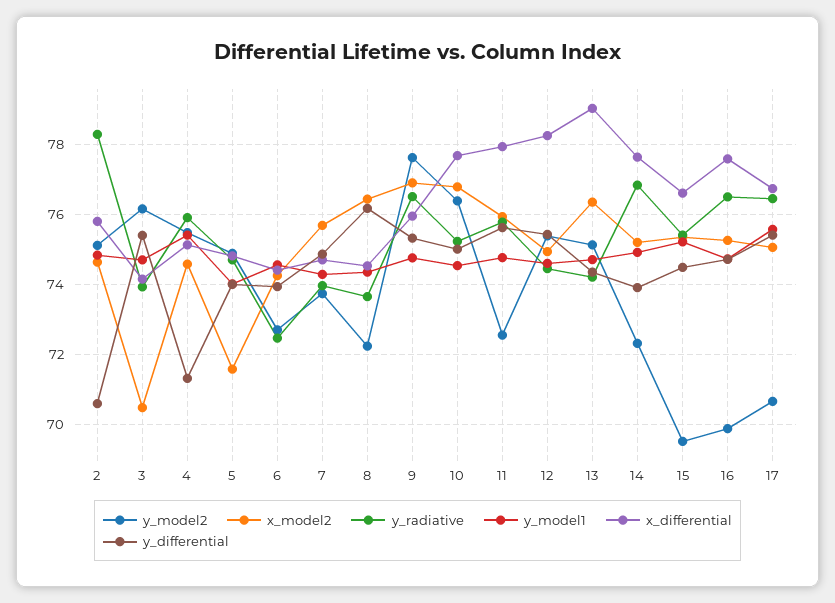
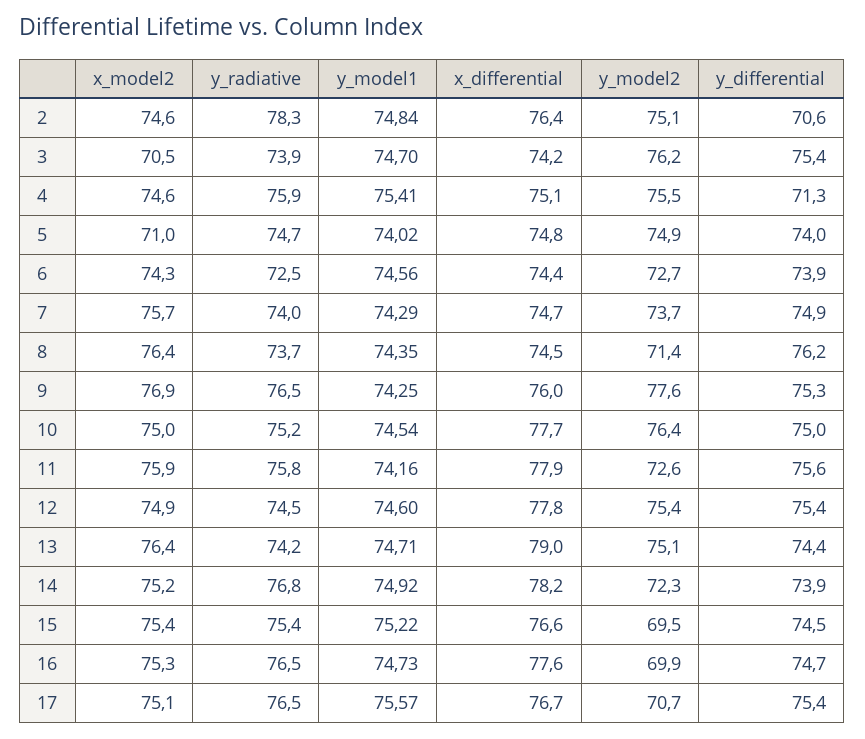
  {
    "y_model2": {
      "2": 75.1,
      "3": 76.2,
      "4": 75.5,
      "5": 74.9,
      "6": 72.7,
      "7": 73.7,
-     "8": 72.2,
+     "8": 71.4,
      "9": 77.6,
      "10": 76.4,
      "11": 72.6,
      "12": 75.4,
      "13": 75.1,
      "14": 72.3,
      "15": 69.5,
      "16": 69.9,
      "17": 70.7
    },
    "x_model2": {
      "2": 74.6,
      "3": 70.5,
      "4": 74.6,
-     "5": 71.6,
+     "5": 71,
      "6": 74.3,
      "7": 75.7,
      "8": 76.4,
      "9": 76.9,
-     "10": 76.8,
+     "10": 75,
      "11": 75.9,
      "12": 74.9,
      "13": 76.4,
      "14": 75.2,
      "15": 75.4,
      "16": 75.3,
      "17": 75.1
    },
    "y_radiative": {
      "2": 78.3,
      "3": 73.9,
      "4": 75.9,
      "5": 74.7,
      "6": 72.5,
      "7": 74,
      "8": 73.7,
      "9": 76.5,
      "10": 75.2,
      "11": 75.8,
      "12": 74.5,
      "13": 74.2,
      "14": 76.8,
      "15": 75.4,
      "16": 76.5,
      "17": 76.5
    },
    "y_model1": {
      "2": 74.84,
      "3": 74.7,
      "4": 75.41,
      "5": 74.02,
      "6": 74.56,
      "7": 74.29,
      "8": 74.35,
-     "9": 74.8,
+     "9": 74.25,
      "10": 74.54,
-     "11": 74.8,
+     "11": 74.16,
      "12": 74.6,
      "13": 74.71,
      "14": 74.92,
      "15": 75.22,
      "16": 74.73,
      "17": 75.57
    },
    "x_differential": {
-     "2": 75.8,
+     "2": 76.4,
      "3": 74.2,
      "4": 75.1,
      "5": 74.8,
      "6": 74.4,
      "7": 74.7,
      "8": 74.5,
      "9": 76,
      "10": 77.7,
      "11": 77.9,
-     "12": 78.2,
+     "12": 77.8,
      "13": 79,
-     "14": 77.6,
+     "14": 78.2,
      "15": 76.6,
      "16": 77.6,
      "17": 76.7
    },
    "y_differential": {
      "2": 70.6,
      "3": 75.4,
      "4": 71.3,
      "5": 74,
      "6": 73.9,
      "7": 74.9,
      "8": 76.2,
      "9": 75.3,
      "10": 75,
      "11": 75.6,
      "12": 75.4,
      "13": 74.4,
      "14": 73.9,
      "15": 74.5,
      "16": 74.7,
      "17": 75.4
    }
  }

